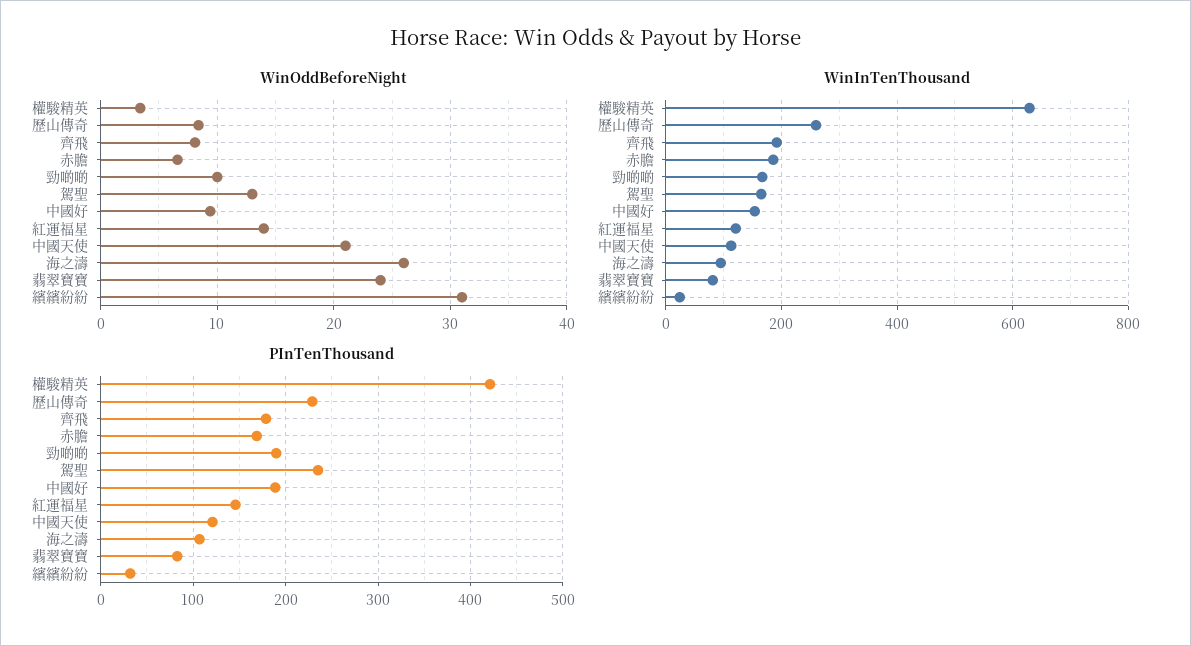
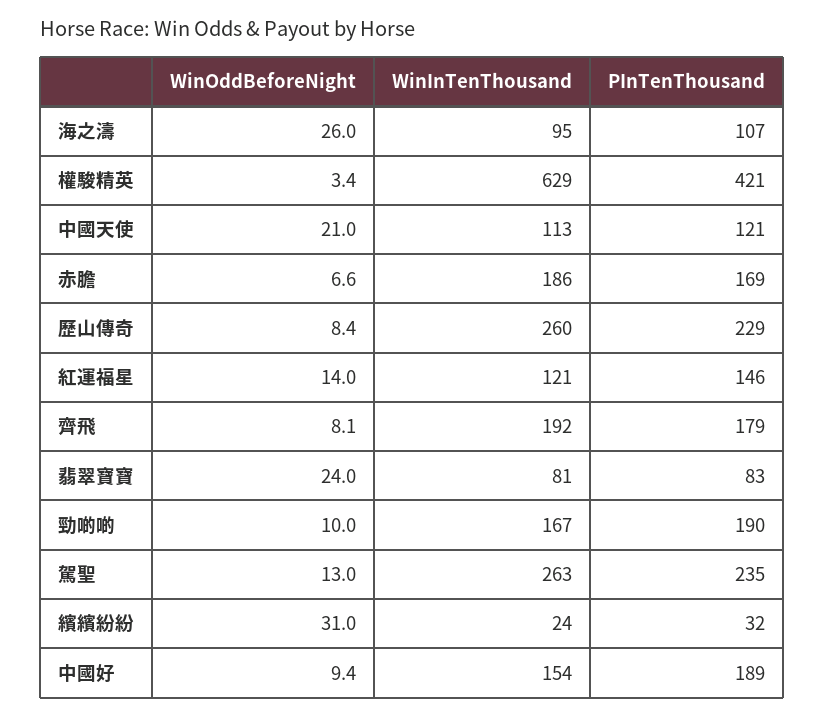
  {
    "WinOddBeforeNight": {
      "權駿精英": 3.4,
      "歷山傳奇": 8.4,
      "齊飛": 8.1,
      "赤膽": 6.6,
      "勁啲啲": 10,
      "駕聖": 13,
      "中國好": 9.4,
      "紅運福星": 14,
      "中國天使": 21,
      "海之濤": 26,
      "翡翠寶寶": 24,
      "繽繽紛紛": 31
    },
    "WinInTenThousand": {
      "權駿精英": 629,
      "歷山傳奇": 260,
      "齊飛": 192,
      "赤膽": 186,
      "勁啲啲": 167,
-     "駕聖": 160,
+     "駕聖": 263,
      "中國好": 154,
      "紅運福星": 121,
      "中國天使": 113,
      "海之濤": 95,
      "翡翠寶寶": 81,
      "繽繽紛紛": 24
    },
    "PInTenThousand": {
      "權駿精英": 421,
      "歷山傳奇": 229,
      "齊飛": 179,
      "赤膽": 169,
      "勁啲啲": 190,
      "駕聖": 235,
      "中國好": 189,
      "紅運福星": 146,
      "中國天使": 121,
      "海之濤": 107,
      "翡翠寶寶": 83,
      "繽繽紛紛": 32
    }
  }

